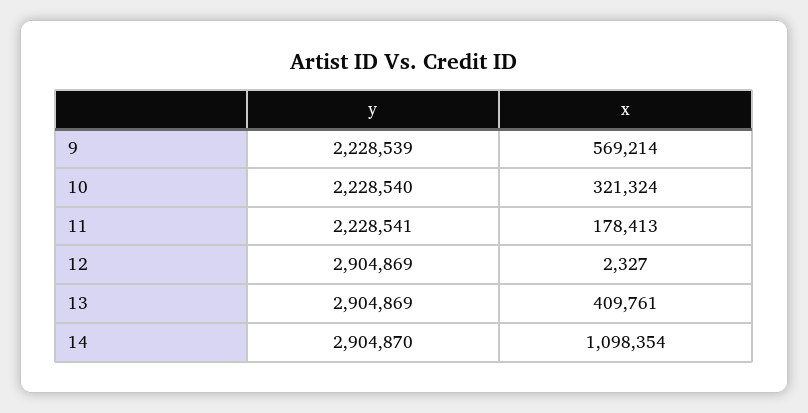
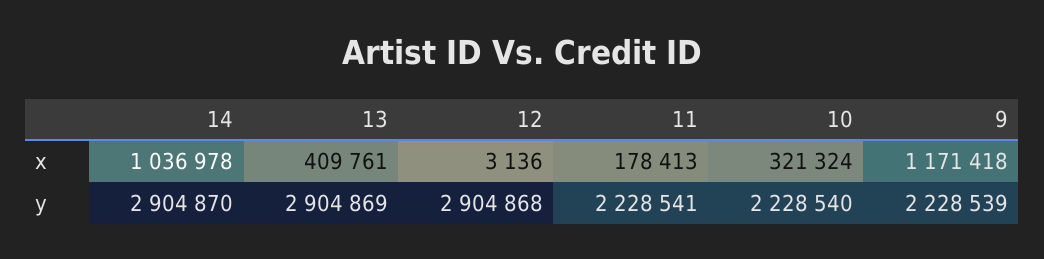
  {
    "y": {
      "9": 2228539,
      "10": 2228540,
      "11": 2228541,
-     "12": 2904869,
+     "12": 2904868,
      "13": 2904869,
      "14": 2904870
    },
    "x": {
-     "9": 569214,
+     "9": 1171418,
      "10": 321324,
      "11": 178413,
-     "12": 2327,
+     "12": 3136,
      "13": 409761,
-     "14": 1098354
+     "14": 1036978
    }
  }

